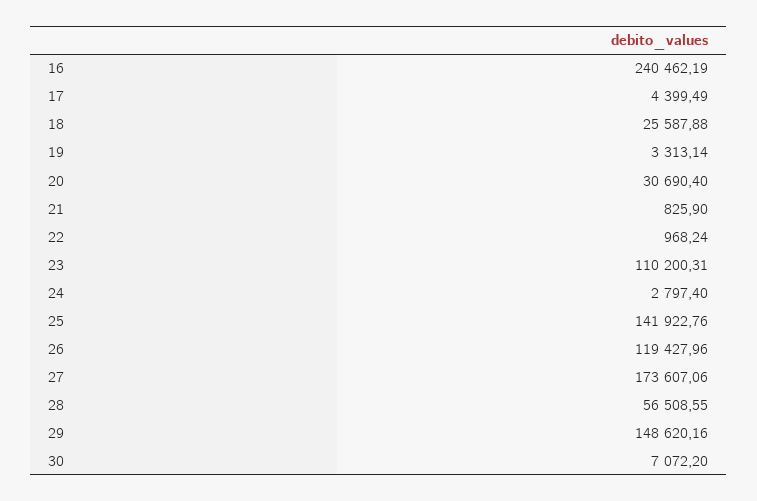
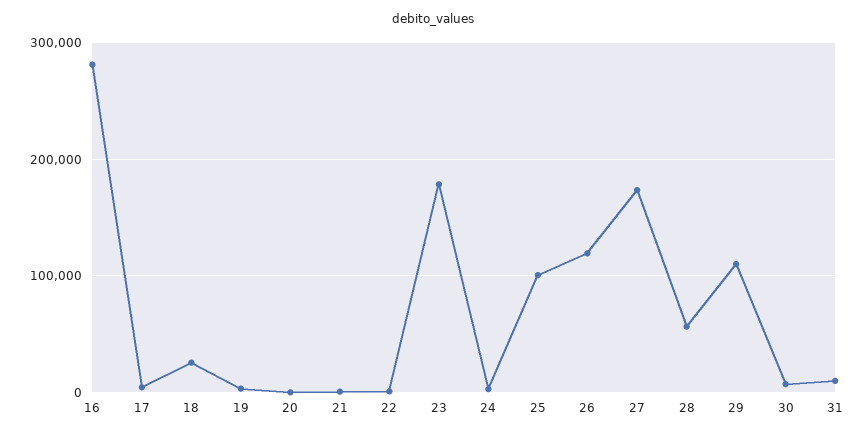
  {
-   "16": 240462.19,
+   "16": 280000,
    "17": 4399.49,
    "18": 25587.88,
    "19": 3313.14,
-   "20": 30690.4,
+   "20": 0,
    "21": 825.9,
    "22": 968.24,
-   "23": 110200.31,
+   "23": 180000,
    "24": 2797.4,
-   "25": 141922.76,
+   "25": 100000,
    "26": 119427.96,
    "27": 173607.06,
    "28": 56508.55,
-   "29": 148620.16,
+   "29": 110000,
-   "30": 7072.2
+   "30": 7072.2,
+   "31": 10000
  }

